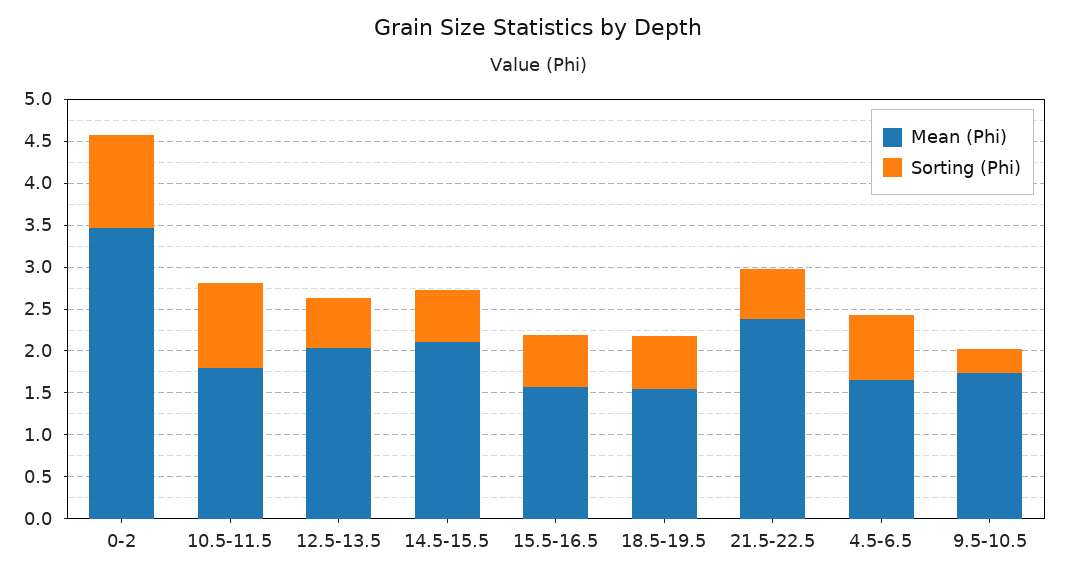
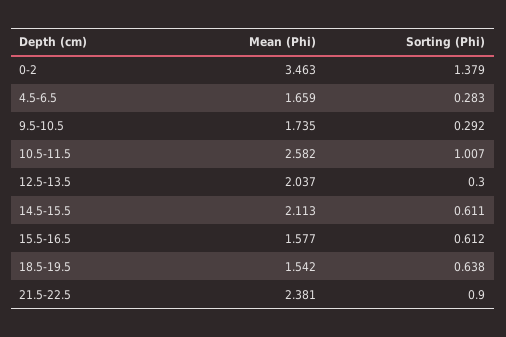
  {
    "Mean (Phi)": {
      "0-2": 3.463,
-     "10.5-11.5": 1.8,
+     "10.5-11.5": 2.582,
      "12.5-13.5": 2.037,
      "14.5-15.5": 2.113,
      "15.5-16.5": 1.577,
      "18.5-19.5": 1.542,
      "21.5-22.5": 2.381,
      "4.5-6.5": 1.659,
      "9.5-10.5": 1.735
    },
    "Sorting (Phi)": {
-     "0-2": 1.1,
+     "0-2": 1.379,
      "10.5-11.5": 1.007,
-     "12.5-13.5": 0.6,
+     "12.5-13.5": 0.3,
      "14.5-15.5": 0.611,
      "15.5-16.5": 0.612,
      "18.5-19.5": 0.638,
-     "21.5-22.5": 0.6,
+     "21.5-22.5": 0.9,
-     "4.5-6.5": 0.8,
+     "4.5-6.5": 0.283,
      "9.5-10.5": 0.292
    }
  }

